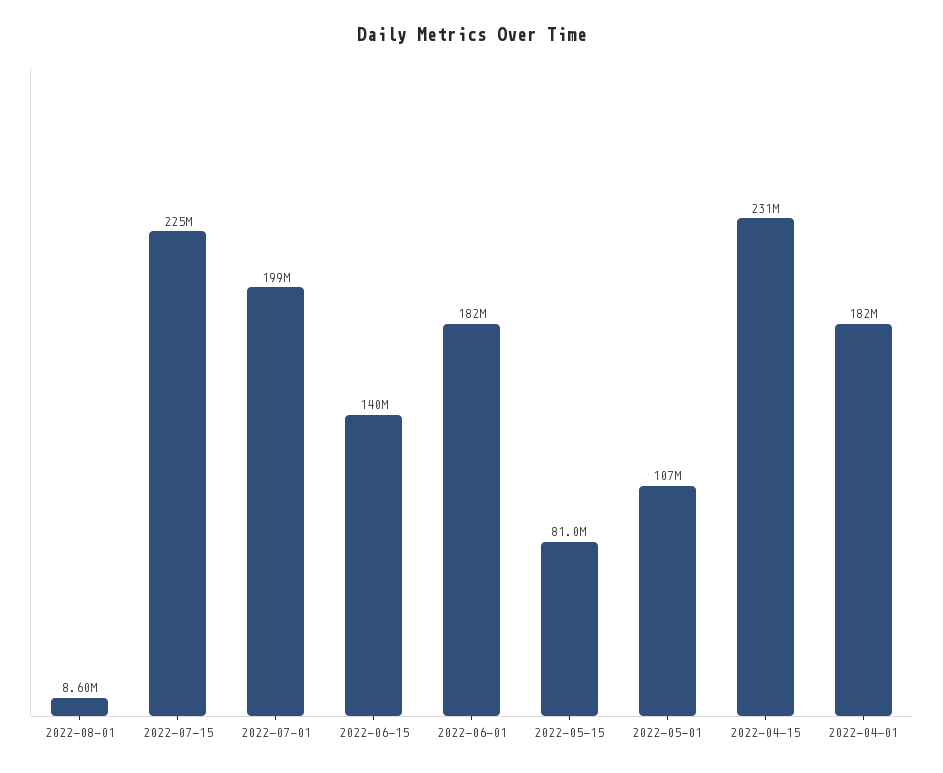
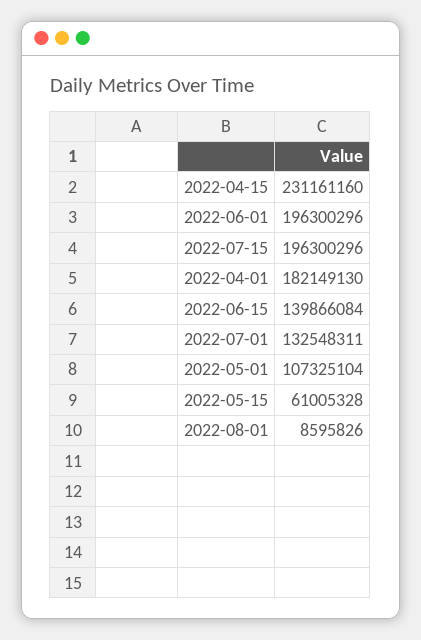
  {
    "2022-08-01": 8595826,
-   "2022-07-15": 225000000,
+   "2022-07-15": 196300296,
-   "2022-07-01": 199000000,
+   "2022-07-01": 132548311,
    "2022-06-15": 139866084,
-   "2022-06-01": 182000000,
+   "2022-06-01": 196300296,
-   "2022-05-15": 81000000,
+   "2022-05-15": 61005328,
    "2022-05-01": 107325104,
    "2022-04-15": 231161160,
    "2022-04-01": 182149130
  }

